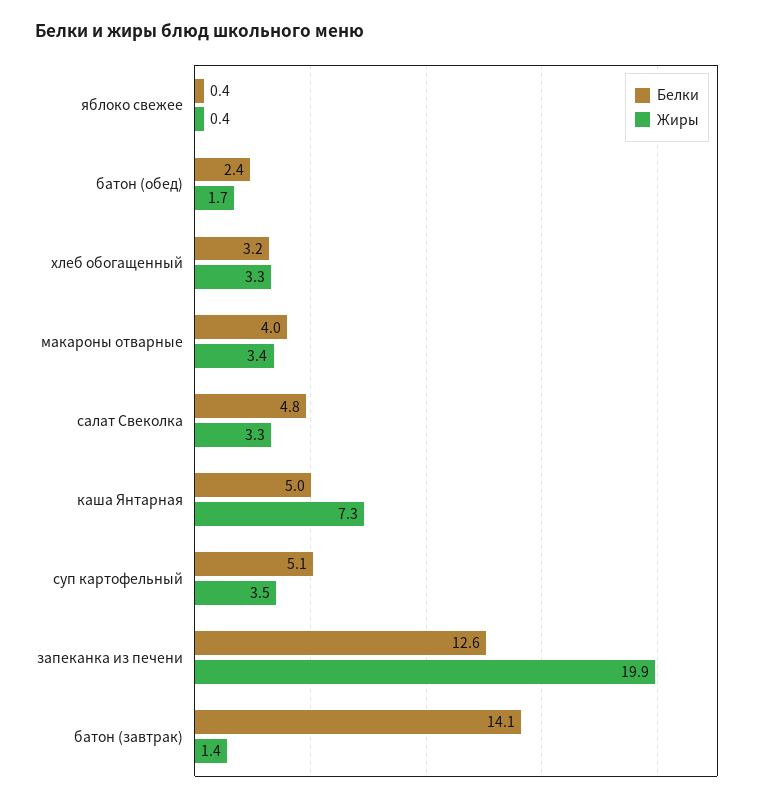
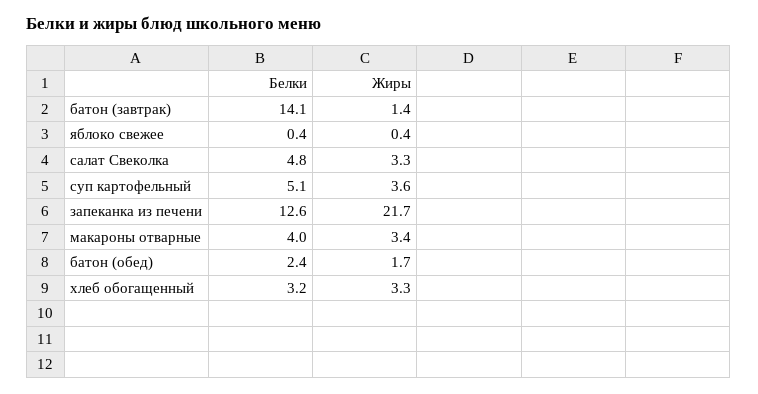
  {
    "Белки": {
      "яблоко свежее": 0.4,
      "батон (обед)": 2.4,
      "хлеб обогащенный": 3.2,
      "макароны отварные": 4,
      "салат Свеколка": 4.8,
-     "каша Янтарная": 5,
      "суп картофельный": 5.1,
      "запеканка из печени": 12.6,
      "батон (завтрак)": 14.1
    },
    "Жиры": {
      "яблоко свежее": 0.4,
      "батон (обед)": 1.7,
      "хлеб обогащенный": 3.3,
      "макароны отварные": 3.4,
      "салат Свеколка": 3.3,
-     "каша Янтарная": 7.3,
-     "суп картофельный": 3.5,
+     "суп картофельный": 3.6,
-     "запеканка из печени": 19.9,
+     "запеканка из печени": 21.7,
      "батон (завтрак)": 1.4
    }
  }

